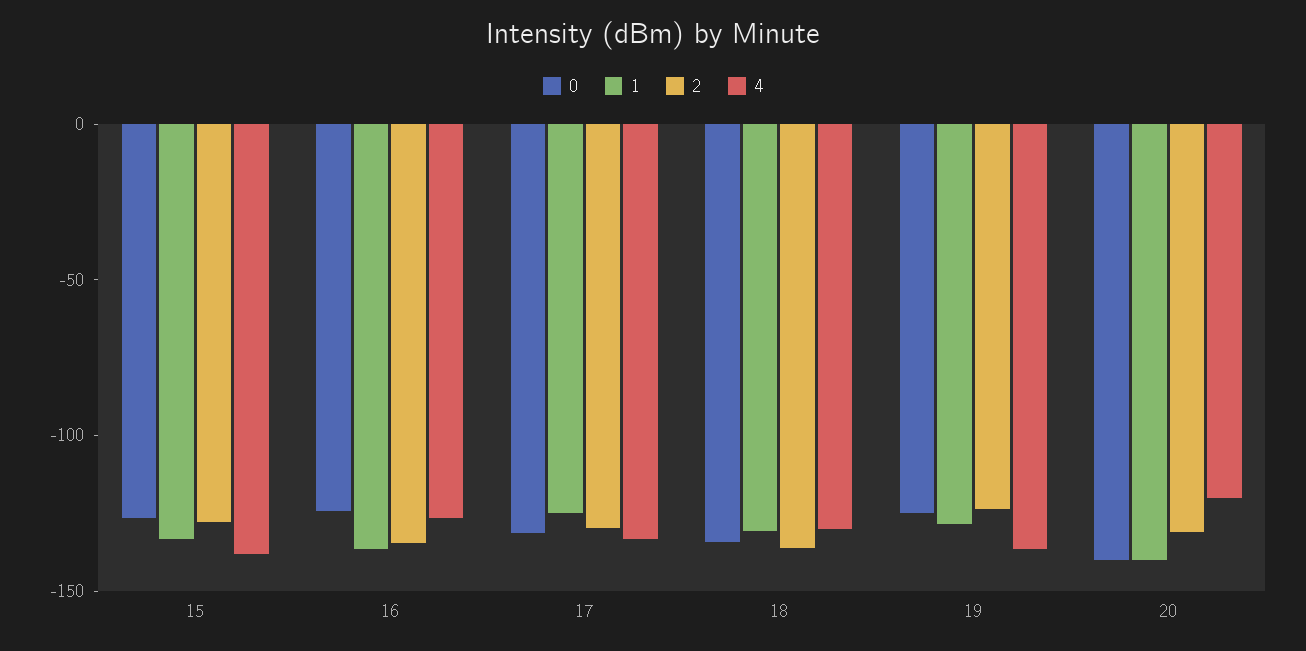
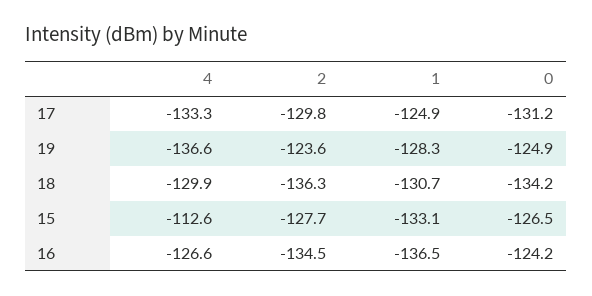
  {
    "0": {
      "15": -126.5,
      "16": -124.2,
      "17": -131.2,
      "18": -134.2,
-     "19": -124.9,
+     "19": -124.9
-     "20": -140
    },
    "1": {
      "15": -133.1,
      "16": -136.5,
      "17": -124.9,
      "18": -130.7,
-     "19": -128.3,
+     "19": -128.3
-     "20": -140
    },
    "2": {
      "15": -127.7,
      "16": -134.5,
      "17": -129.8,
      "18": -136.3,
-     "19": -123.6,
+     "19": -123.6
-     "20": -130
    },
    "4": {
-     "15": -140,
+     "15": -112.6,
      "16": -126.6,
      "17": -133.3,
      "18": -129.9,
-     "19": -136.6,
+     "19": -136.6
-     "20": -120
    }
  }

